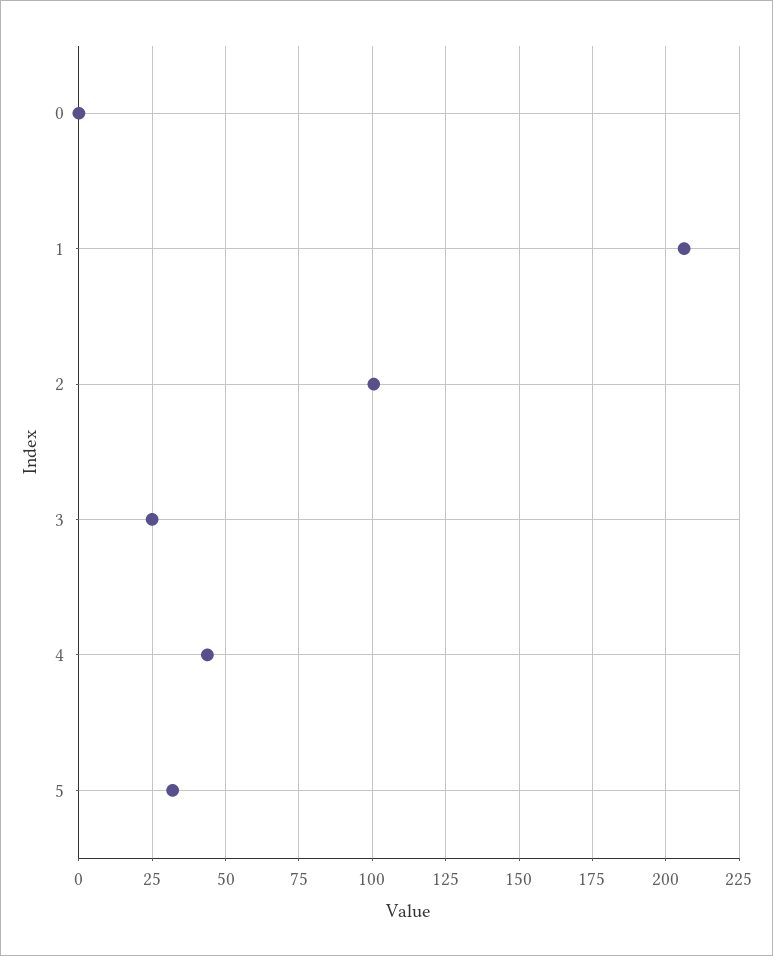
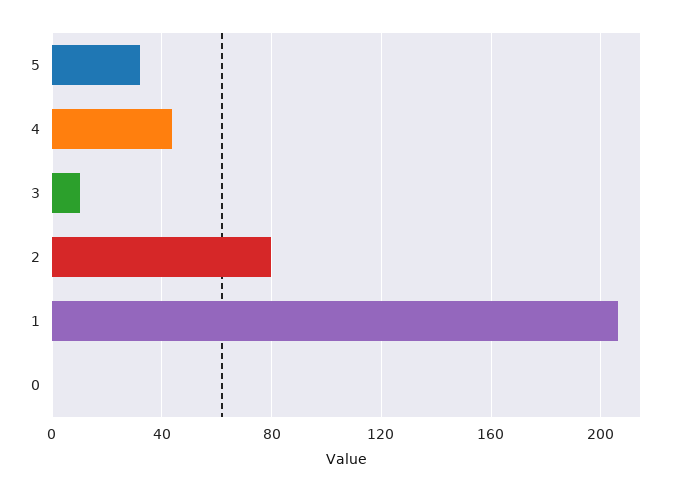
  {
    "0": 0,
    "1": 205,
-   "2": 100,
+   "2": 80,
-   "3": 25,
+   "3": 10,
    "4": 45,
    "5": 32.5
  }

